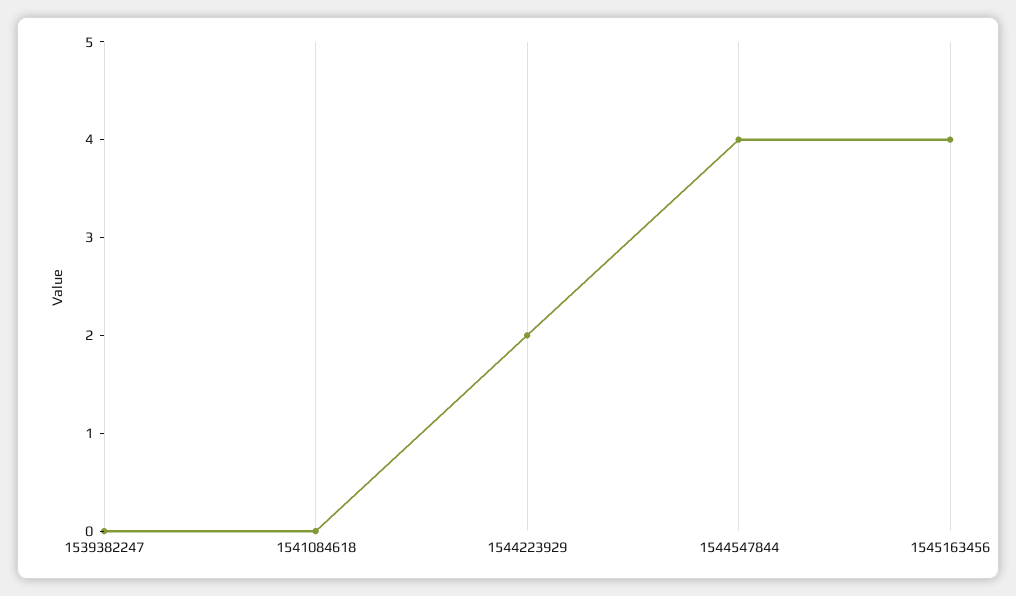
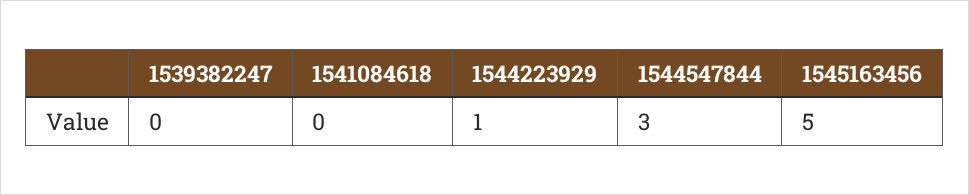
  {
    "1539382247": 0,
    "1541084618": 0,
-   "1544223929": 2,
+   "1544223929": 1,
-   "1544547844": 4,
+   "1544547844": 3,
-   "1545163456": 4
+   "1545163456": 5
  }

